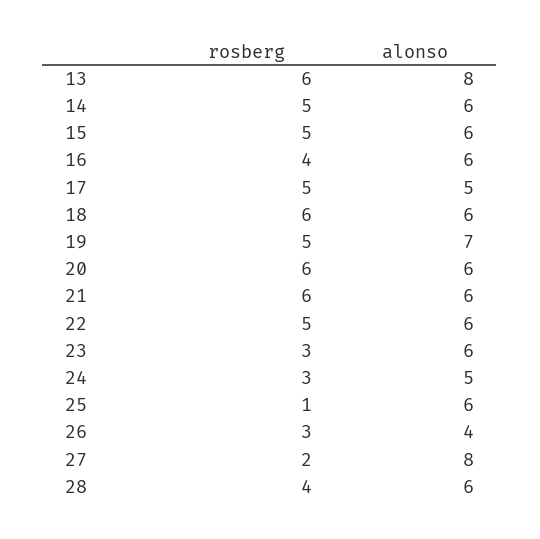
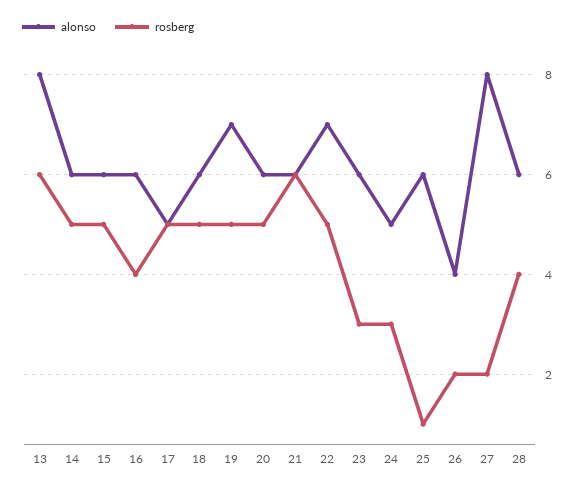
  {
    "rosberg": {
      "13": 6,
      "14": 5,
      "15": 5,
      "16": 4,
      "17": 5,
-     "18": 6,
+     "18": 5,
      "19": 5,
-     "20": 6,
+     "20": 5,
      "21": 6,
      "22": 5,
      "23": 3,
      "24": 3,
      "25": 1,
-     "26": 3,
+     "26": 2,
      "27": 2,
      "28": 4
    },
    "alonso": {
      "13": 8,
      "14": 6,
      "15": 6,
      "16": 6,
      "17": 5,
      "18": 6,
      "19": 7,
      "20": 6,
      "21": 6,
-     "22": 6,
+     "22": 7,
      "23": 6,
      "24": 5,
      "25": 6,
      "26": 4,
      "27": 8,
      "28": 6
    }
  }

